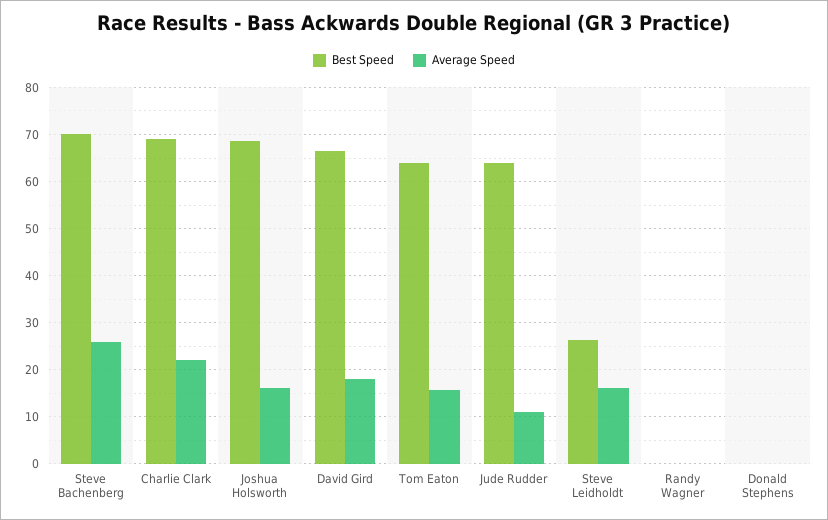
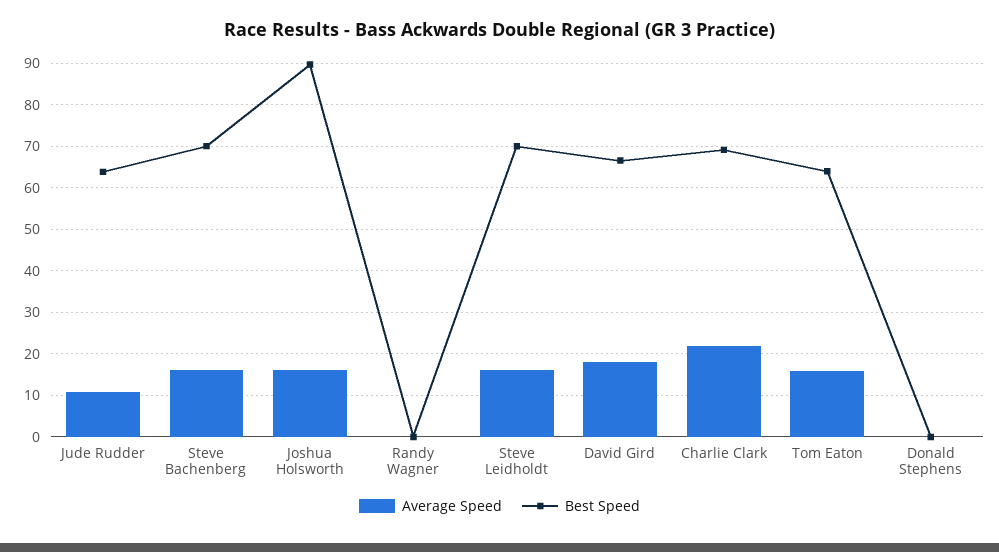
  {
    "Best Speed": {
      "Steve Bachenberg": 70,
      "Charlie Clark": 70,
-     "Joshua Holsworth": 68,
+     "Joshua Holsworth": 90,
      "David Gird": 66,
      "Tom Eaton": 64,
      "Jude Rudder": 64,
-     "Steve Leidholdt": 26,
+     "Steve Leidholdt": 70,
      "Randy Wagner": 0,
      "Donald Stephens": 0
    },
    "Average Speed": {
-     "Steve Bachenberg": 26,
+     "Steve Bachenberg": 16,
      "Charlie Clark": 22,
      "Joshua Holsworth": 16,
      "David Gird": 18,
      "Tom Eaton": 16,
      "Jude Rudder": 10,
      "Steve Leidholdt": 16,
      "Randy Wagner": 0,
      "Donald Stephens": 0
    }
  }

